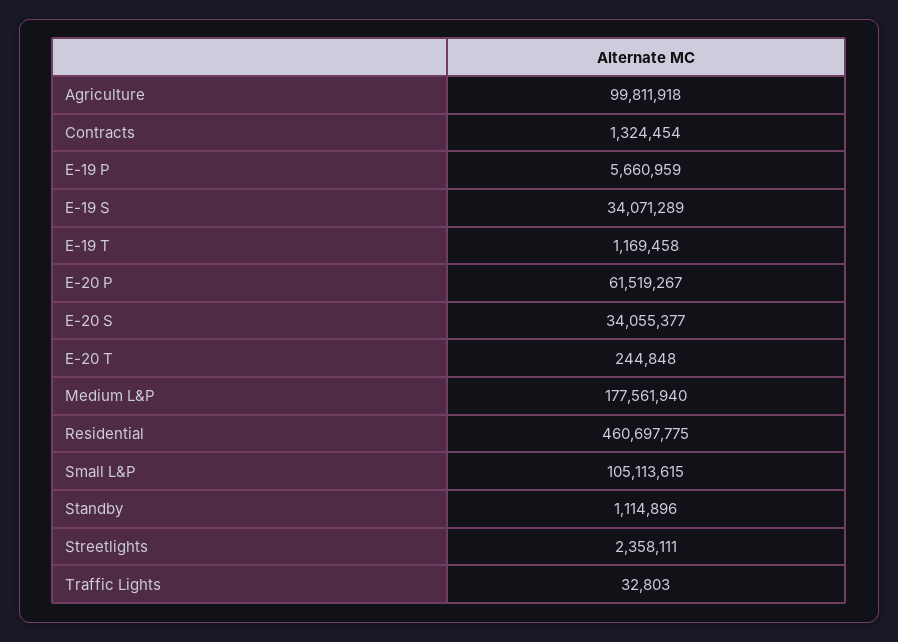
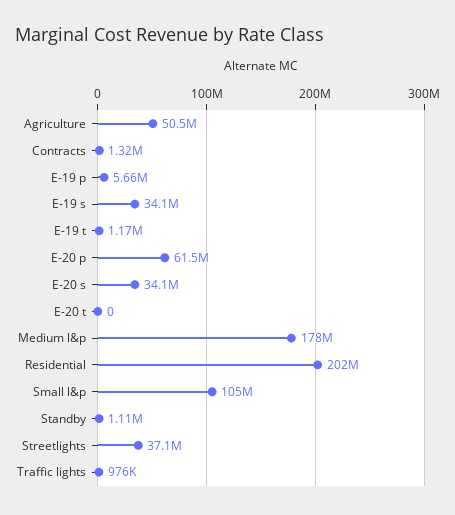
  {
-   "Agriculture": 99811918,
+   "Agriculture": 50500000,
    "Contracts": 1324454,
    "E-19 P": 5660959,
    "E-19 S": 34071289,
    "E-19 T": 1169458,
    "E-20 P": 61519267,
    "E-20 S": 34055377,
-   "E-20 T": 244848,
+   "E-20 T": 0,
    "Medium L&P": 177561940,
-   "Residential": 460697775,
+   "Residential": 202000000,
    "Small L&P": 105113615,
    "Standby": 1114896,
-   "Streetlights": 2358111,
+   "Streetlights": 37100000,
-   "Traffic Lights": 32803
+   "Traffic Lights": 976000
  }

